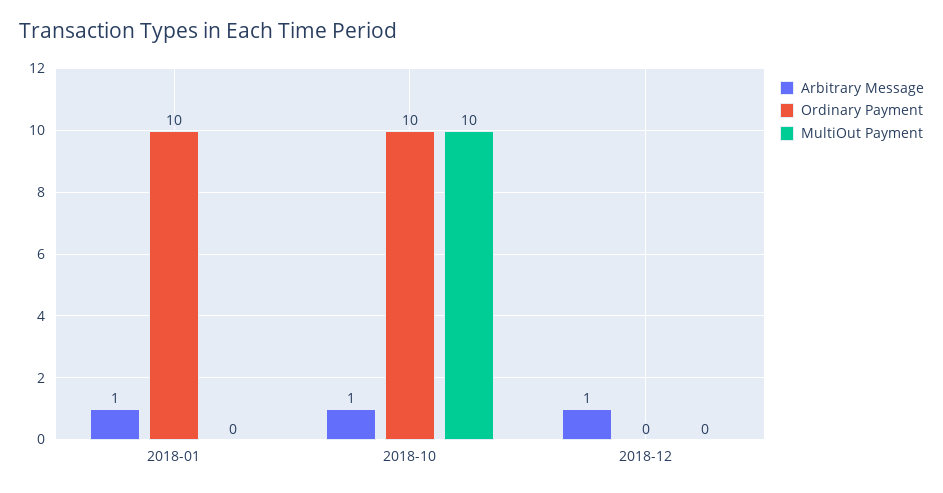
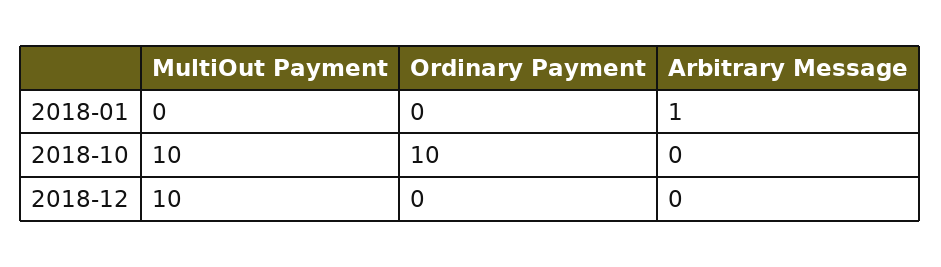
  {
    "Arbitrary Message": {
      "2018-01": 1,
-     "2018-10": 1,
+     "2018-10": 0,
-     "2018-12": 1
+     "2018-12": 0
    },
    "Ordinary Payment": {
-     "2018-01": 10,
+     "2018-01": 0,
      "2018-10": 10,
      "2018-12": 0
    },
    "MultiOut Payment": {
      "2018-01": 0,
      "2018-10": 10,
-     "2018-12": 0
+     "2018-12": 10
    }
  }

